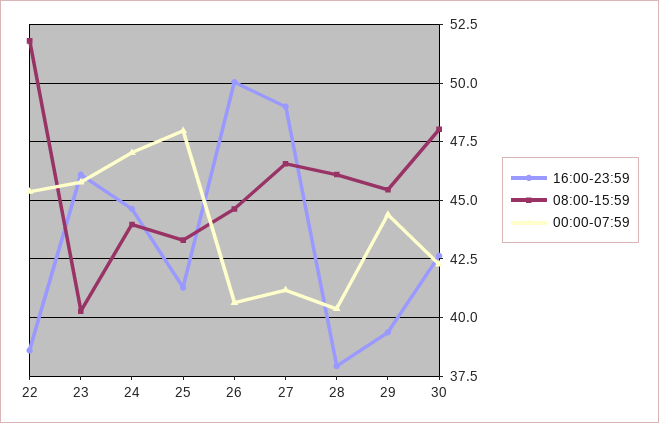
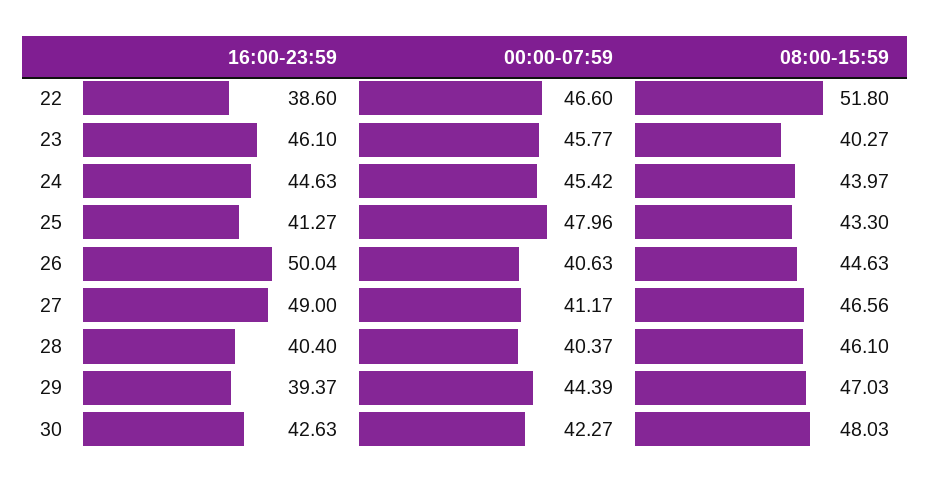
  {
    "16:00-23:59": {
      "22": 38.6,
      "23": 46.1,
      "24": 44.63,
      "25": 41.27,
      "26": 50.04,
      "27": 49,
-     "28": 38,
+     "28": 40.4,
      "29": 39.37,
      "30": 42.63
    },
    "08:00-15:59": {
      "22": 51.8,
      "23": 40.27,
      "24": 43.97,
      "25": 43.3,
      "26": 44.63,
      "27": 46.56,
      "28": 46.1,
-     "29": 45.5,
+     "29": 47.03,
      "30": 48.03
    },
    "00:00-07:59": {
-     "22": 45.5,
+     "22": 46.6,
      "23": 45.77,
-     "24": 47,
+     "24": 45.42,
      "25": 47.96,
      "26": 40.63,
      "27": 41.17,
      "28": 40.37,
      "29": 44.39,
      "30": 42.27
    }
  }

